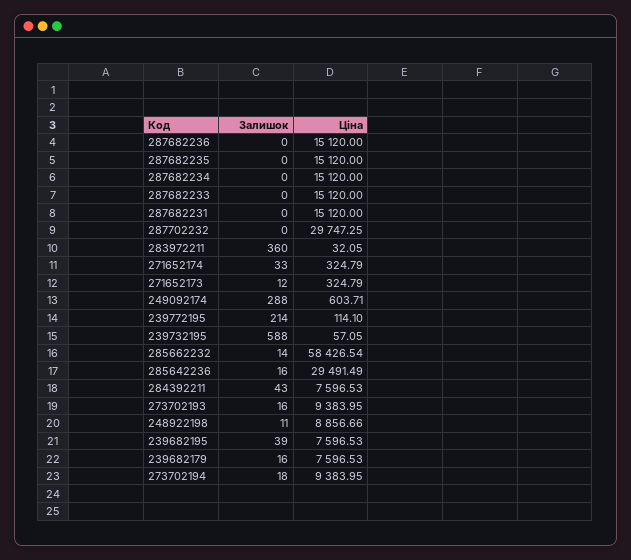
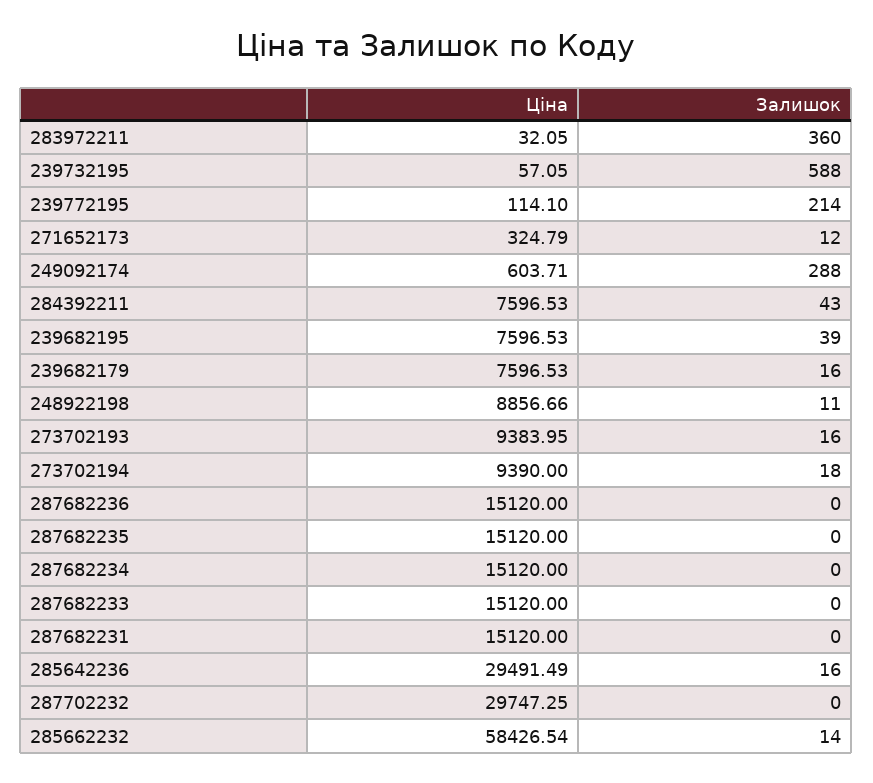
  {
    "Залишок": {
      "287682236": 0,
      "287682235": 0,
      "287682234": 0,
      "287682233": 0,
      "287682231": 0,
      "287702232": 0,
      "283972211": 360,
-     "271652174": 33,
      "271652173": 12,
      "249092174": 288,
      "239772195": 214,
      "239732195": 588,
      "285662232": 14,
      "285642236": 16,
      "284392211": 43,
      "273702193": 16,
      "248922198": 11,
      "239682195": 39,
      "239682179": 16,
      "273702194": 18
    },
    "Ціна": {
      "287682236": 15120,
      "287682235": 15120,
      "287682234": 15120,
      "287682233": 15120,
      "287682231": 15120,
      "287702232": 29747.25,
      "283972211": 32.05,
-     "271652174": 324.79,
      "271652173": 324.79,
      "249092174": 603.71,
      "239772195": 114.1,
      "239732195": 57.05,
      "285662232": 58426.54,
      "285642236": 29491.49,
      "284392211": 7596.53,
      "273702193": 9383.95,
      "248922198": 8856.66,
      "239682195": 7596.53,
      "239682179": 7596.53,
-     "273702194": 9383.95
+     "273702194": 9390
    }
  }

